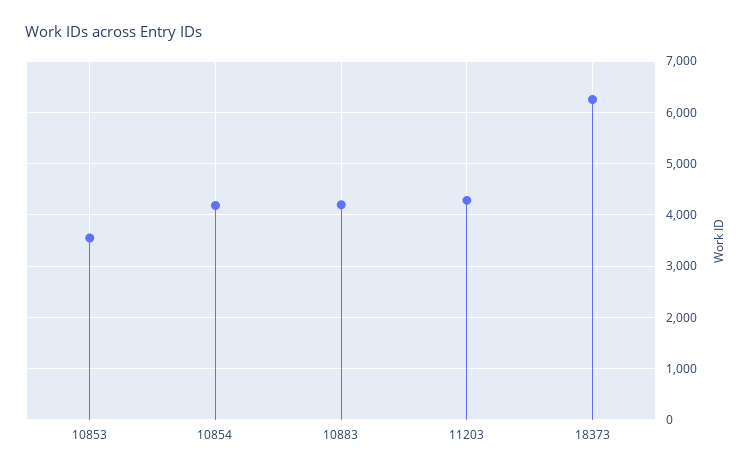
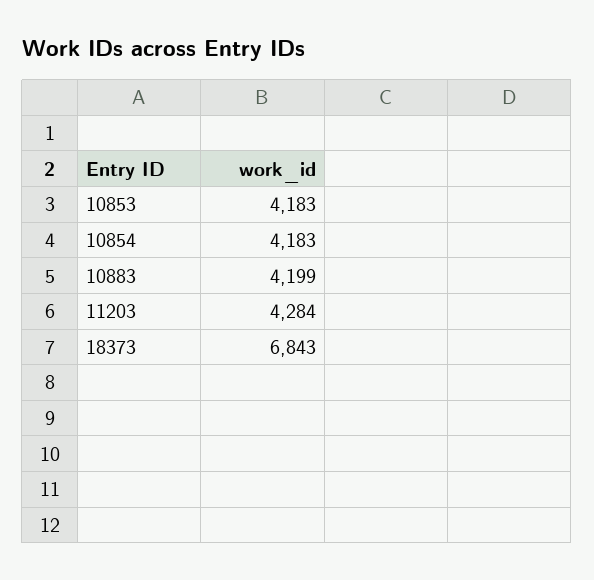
  {
-   "10853": 3600,
+   "10853": 4183,
    "10854": 4183,
    "10883": 4199,
    "11203": 4284,
-   "18373": 6200
+   "18373": 6843
  }

